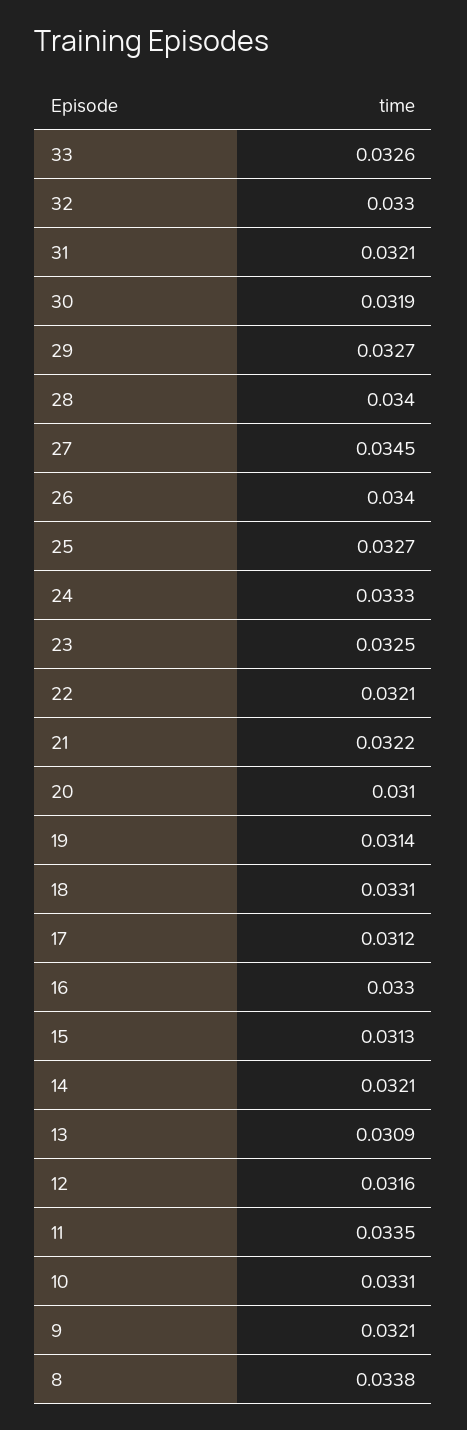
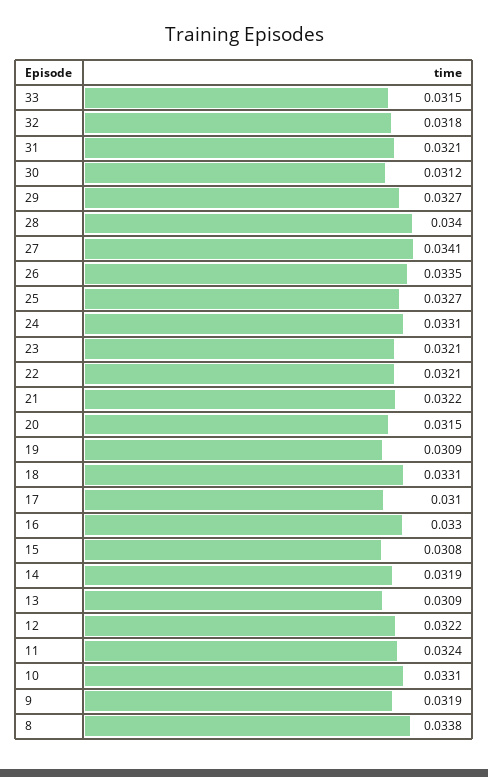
  {
-   "33": 0.0326,
+   "33": 0.0315,
-   "32": 0.033,
+   "32": 0.0318,
    "31": 0.0321,
-   "30": 0.0319,
+   "30": 0.0312,
    "29": 0.0327,
    "28": 0.034,
-   "27": 0.0345,
+   "27": 0.0341,
-   "26": 0.034,
+   "26": 0.0335,
    "25": 0.0327,
-   "24": 0.0333,
+   "24": 0.0331,
-   "23": 0.0325,
+   "23": 0.0321,
    "22": 0.0321,
    "21": 0.0322,
-   "20": 0.031,
+   "20": 0.0315,
-   "19": 0.0314,
+   "19": 0.0309,
    "18": 0.0331,
-   "17": 0.0312,
+   "17": 0.031,
    "16": 0.033,
-   "15": 0.0313,
+   "15": 0.0308,
-   "14": 0.0321,
+   "14": 0.0319,
    "13": 0.0309,
-   "12": 0.0316,
+   "12": 0.0322,
-   "11": 0.0335,
+   "11": 0.0324,
    "10": 0.0331,
-   "9": 0.0321,
+   "9": 0.0319,
    "8": 0.0338
  }

